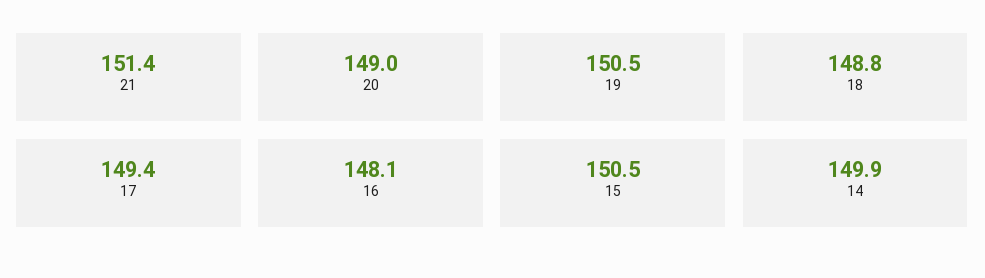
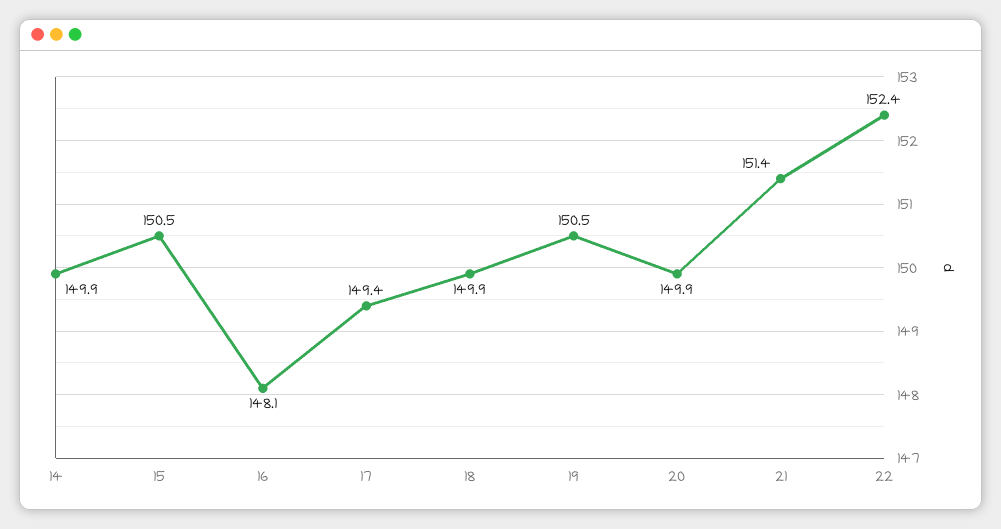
  {
    "21": 151.4,
-   "20": 149,
+   "20": 149.9,
    "19": 150.5,
-   "18": 148.8,
+   "18": 149.9,
    "17": 149.4,
    "16": 148.1,
    "15": 150.5,
-   "14": 149.9
+   "14": 149.9,
+   "22": 152.4
  }

